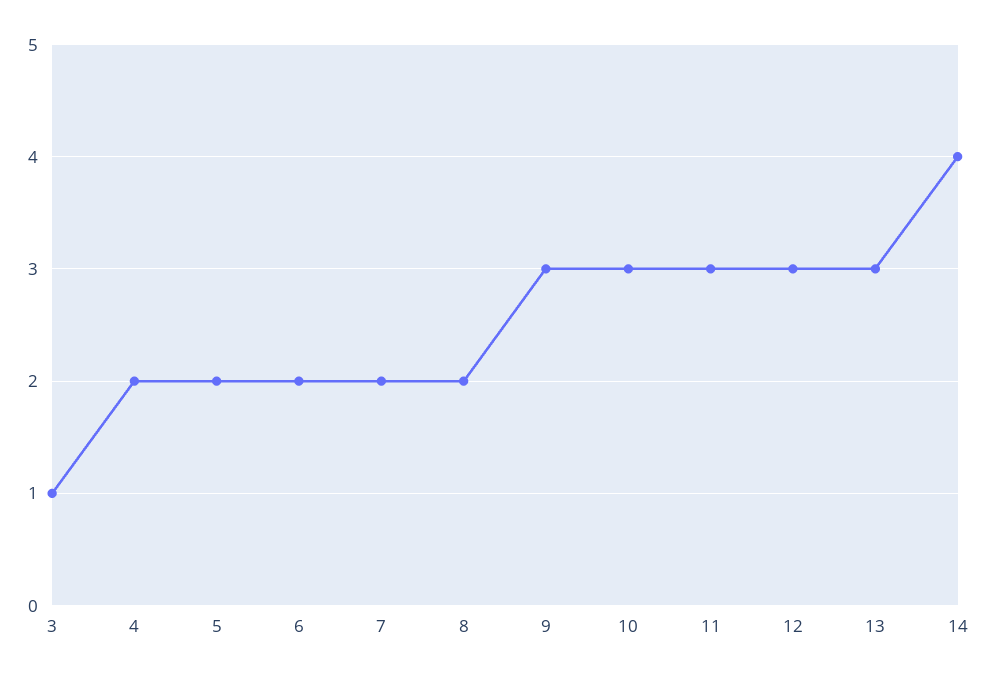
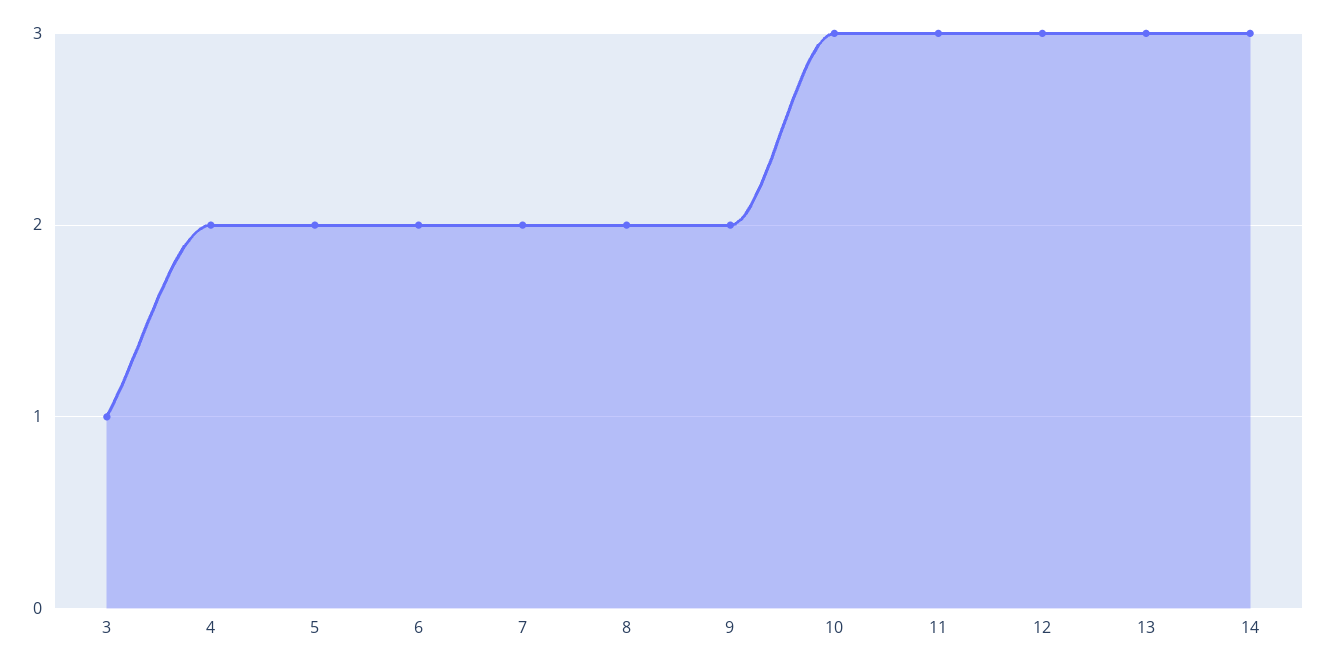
  {
    "3": 1,
    "4": 2,
    "5": 2,
    "6": 2,
    "7": 2,
    "8": 2,
-   "9": 3,
+   "9": 2,
    "10": 3,
    "11": 3,
    "12": 3,
    "13": 3,
-   "14": 4
+   "14": 3
  }

